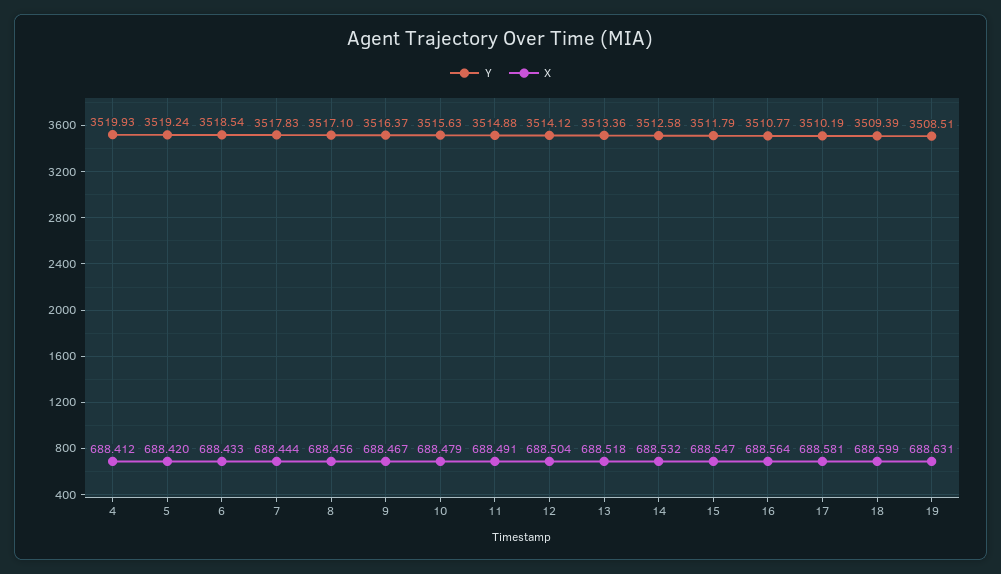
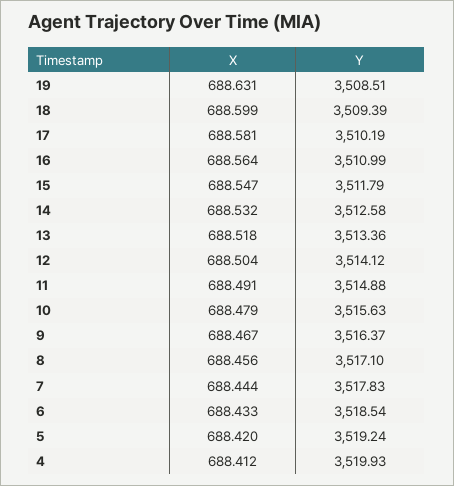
  {
    "Y": {
      "4": 3519.93,
      "5": 3519.24,
      "6": 3518.54,
      "7": 3517.83,
      "8": 3517.1,
      "9": 3516.37,
      "10": 3515.63,
      "11": 3514.88,
      "12": 3514.12,
      "13": 3513.36,
      "14": 3512.58,
      "15": 3511.79,
-     "16": 3510.77,
+     "16": 3510.99,
      "17": 3510.19,
      "18": 3509.39,
      "19": 3508.51
    },
    "X": {
      "4": 688.412,
      "5": 688.42,
      "6": 688.433,
      "7": 688.444,
      "8": 688.456,
      "9": 688.467,
      "10": 688.479,
      "11": 688.491,
      "12": 688.504,
      "13": 688.518,
      "14": 688.532,
      "15": 688.547,
      "16": 688.564,
      "17": 688.581,
      "18": 688.599,
      "19": 688.631
    }
  }

